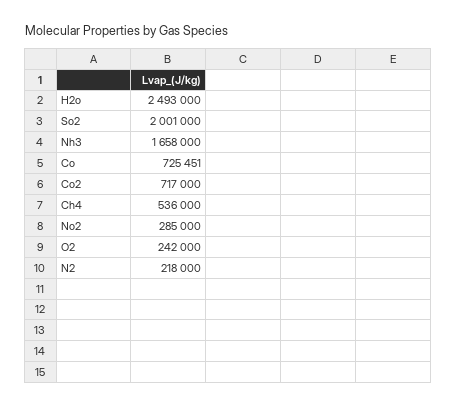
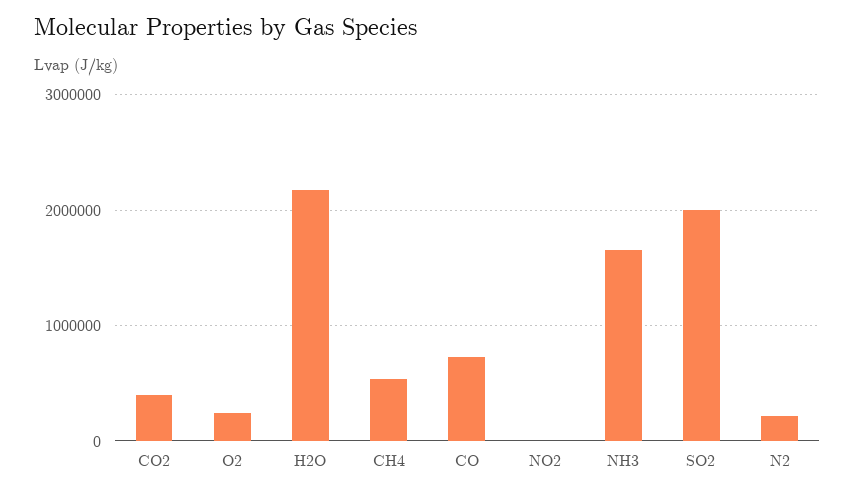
  {
-   "H2o": 2493000,
+   "H2o": 2200000,
    "So2": 2001000,
    "Nh3": 1658000,
    "Co": 725451,
-   "Co2": 717000,
+   "Co2": 400000,
    "Ch4": 536000,
-   "No2": 285000,
+   "No2": 0,
    "O2": 242000,
    "N2": 218000
  }

